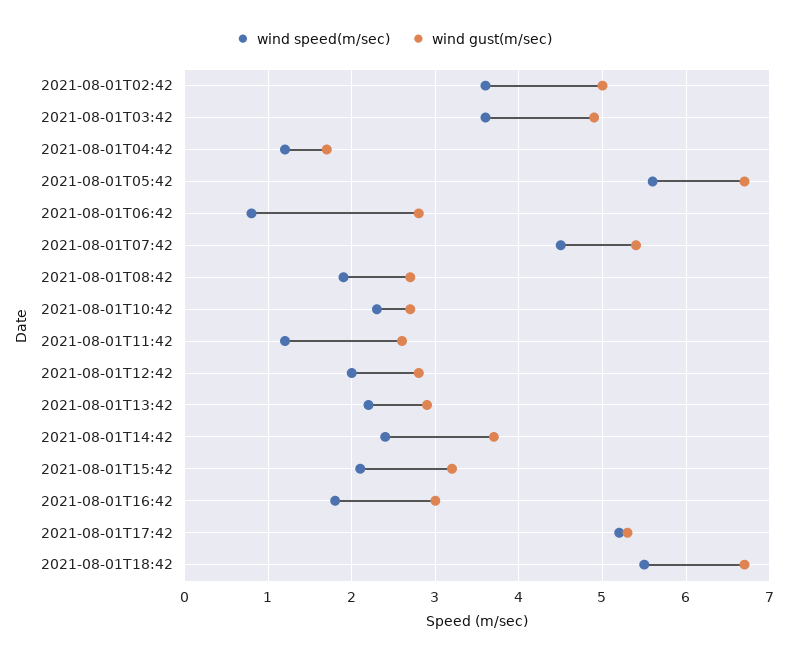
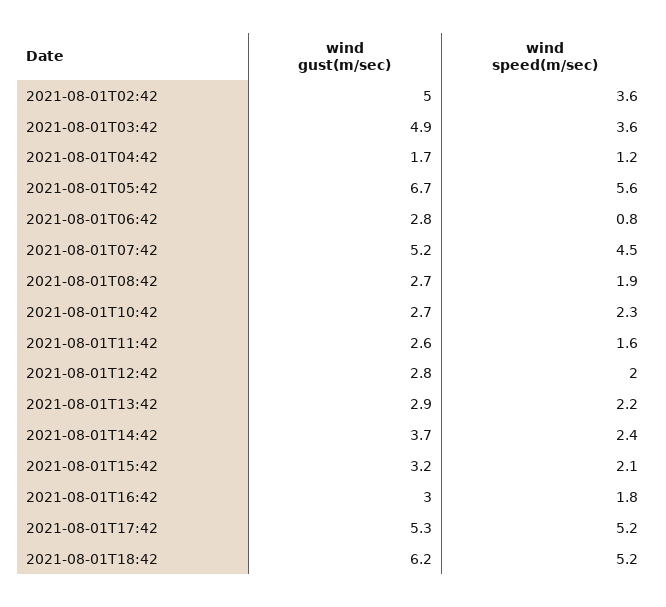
  {
    "wind speed(m/sec)": {
      "2021-08-01T02:42": 3.6,
      "2021-08-01T03:42": 3.6,
      "2021-08-01T04:42": 1.2,
      "2021-08-01T05:42": 5.6,
      "2021-08-01T06:42": 0.8,
      "2021-08-01T07:42": 4.5,
      "2021-08-01T08:42": 1.9,
      "2021-08-01T10:42": 2.3,
-     "2021-08-01T11:42": 1.2,
+     "2021-08-01T11:42": 1.6,
      "2021-08-01T12:42": 2,
      "2021-08-01T13:42": 2.2,
      "2021-08-01T14:42": 2.4,
      "2021-08-01T15:42": 2.1,
      "2021-08-01T16:42": 1.8,
      "2021-08-01T17:42": 5.2,
-     "2021-08-01T18:42": 5.5
+     "2021-08-01T18:42": 5.2
    },
    "wind gust(m/sec)": {
      "2021-08-01T02:42": 5,
      "2021-08-01T03:42": 4.9,
      "2021-08-01T04:42": 1.7,
      "2021-08-01T05:42": 6.7,
      "2021-08-01T06:42": 2.8,
-     "2021-08-01T07:42": 5.4,
+     "2021-08-01T07:42": 5.2,
      "2021-08-01T08:42": 2.7,
      "2021-08-01T10:42": 2.7,
      "2021-08-01T11:42": 2.6,
      "2021-08-01T12:42": 2.8,
      "2021-08-01T13:42": 2.9,
      "2021-08-01T14:42": 3.7,
      "2021-08-01T15:42": 3.2,
      "2021-08-01T16:42": 3,
      "2021-08-01T17:42": 5.3,
-     "2021-08-01T18:42": 6.7
+     "2021-08-01T18:42": 6.2
    }
  }

